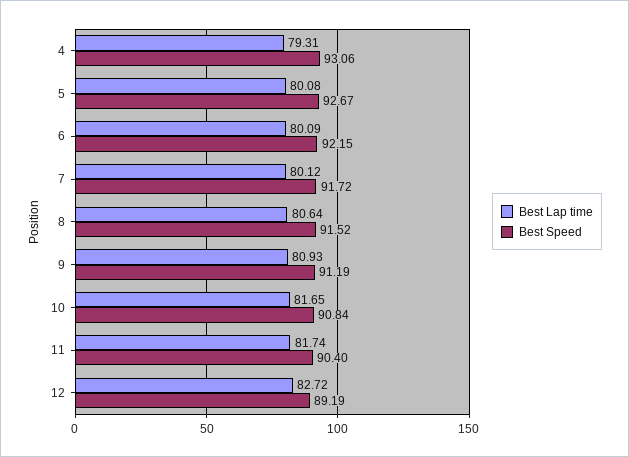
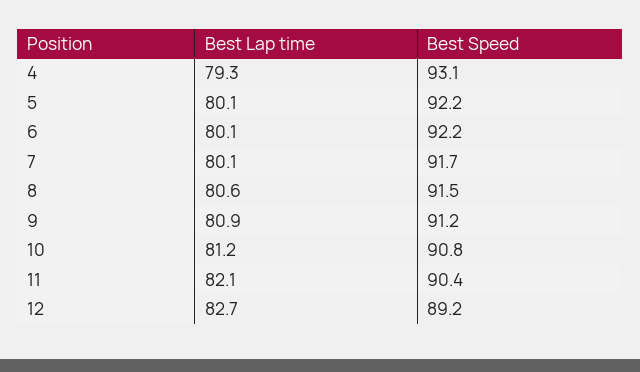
  {
    "Best Lap time": {
      "4": 79.31,
      "5": 80.08,
      "6": 80.09,
      "7": 80.12,
      "8": 80.64,
      "9": 80.93,
-     "10": 81.65,
+     "10": 81.2,
-     "11": 81.74,
+     "11": 82.1,
      "12": 82.72
    },
    "Best Speed": {
      "4": 93.06,
-     "5": 92.67,
+     "5": 92.2,
      "6": 92.15,
      "7": 91.72,
      "8": 91.52,
      "9": 91.19,
      "10": 90.84,
      "11": 90.4,
      "12": 89.19
    }
  }

